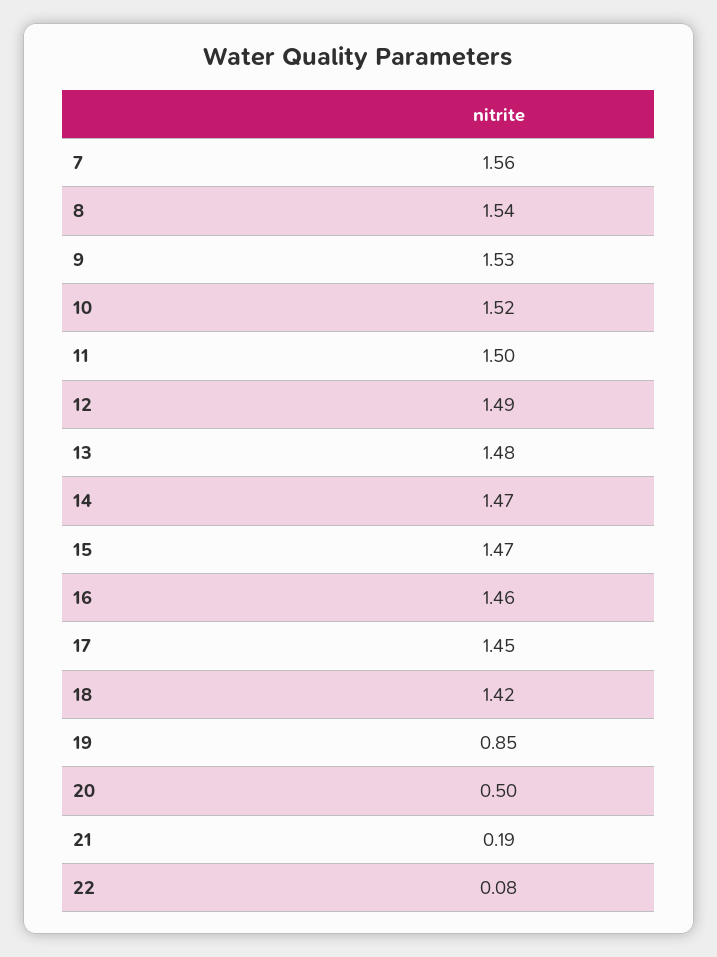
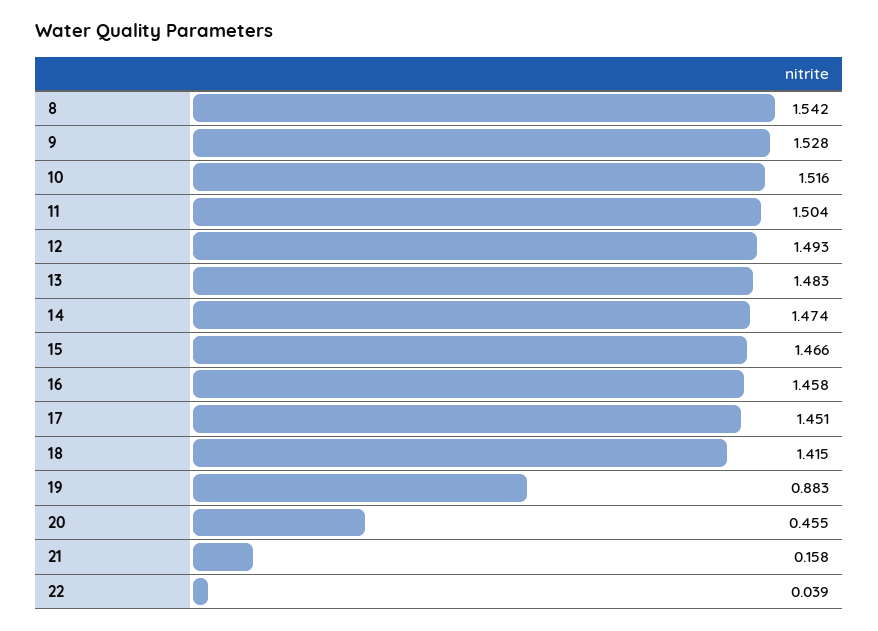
  {
-   "7": 1.56,
    "8": 1.542,
    "9": 1.528,
    "10": 1.516,
    "11": 1.504,
    "12": 1.493,
    "13": 1.483,
    "14": 1.474,
    "15": 1.466,
    "16": 1.458,
    "17": 1.451,
    "18": 1.415,
-   "19": 0.85,
+   "19": 0.883,
-   "20": 0.5,
+   "20": 0.455,
-   "21": 0.19,
+   "21": 0.158,
-   "22": 0.08
+   "22": 0.039
  }

